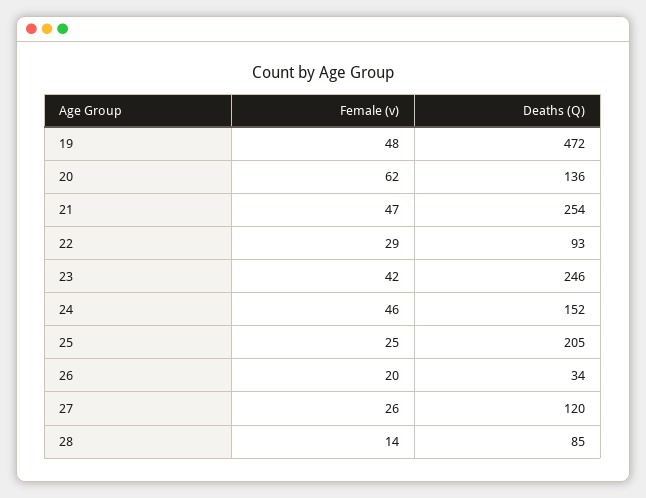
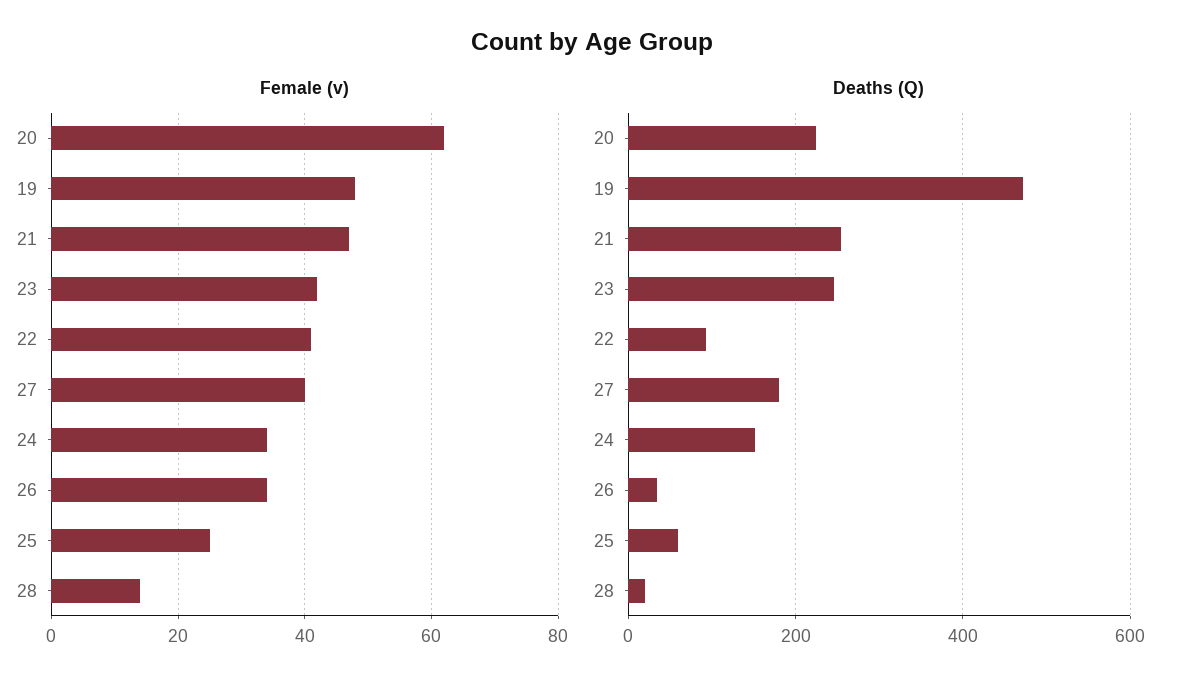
  {
    "Female (v)": {
      "19": 48,
      "20": 62,
      "21": 47,
-     "22": 29,
+     "22": 40,
      "23": 42,
-     "24": 46,
+     "24": 35,
      "25": 25,
-     "26": 20,
+     "26": 35,
-     "27": 26,
+     "27": 40,
      "28": 14
    },
    "Deaths (Q)": {
      "19": 472,
-     "20": 136,
+     "20": 220,
      "21": 254,
      "22": 93,
      "23": 246,
      "24": 152,
-     "25": 205,
+     "25": 60,
      "26": 34,
-     "27": 120,
+     "27": 180,
-     "28": 85
+     "28": 20
    }
  }

